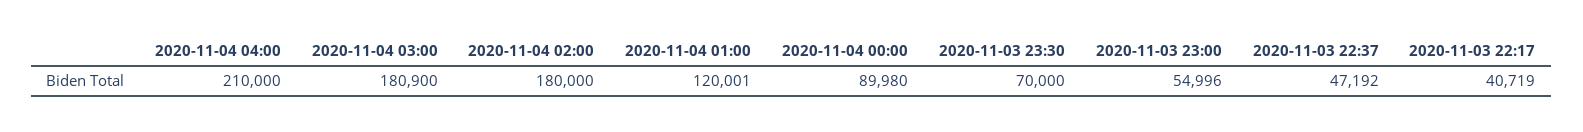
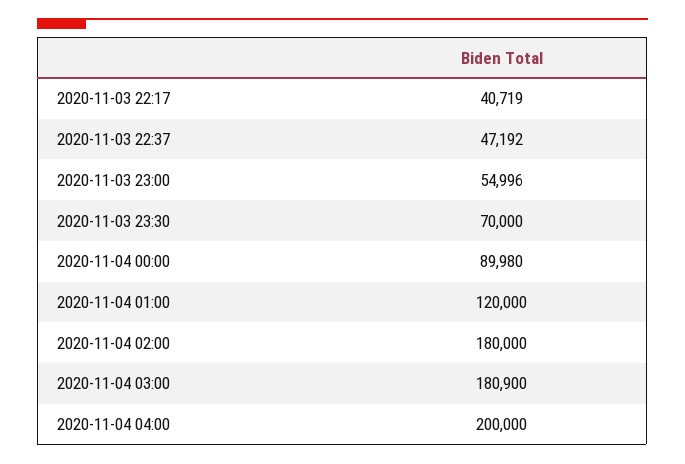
  {
-   "2020-11-04 04:00": 210000,
+   "2020-11-04 04:00": 200000,
    "2020-11-04 03:00": 180900,
    "2020-11-04 02:00": 180000,
-   "2020-11-04 01:00": 120001,
+   "2020-11-04 01:00": 120000,
    "2020-11-04 00:00": 89980,
    "2020-11-03 23:30": 70000,
    "2020-11-03 23:00": 54996,
    "2020-11-03 22:37": 47192,
    "2020-11-03 22:17": 40719
  }

